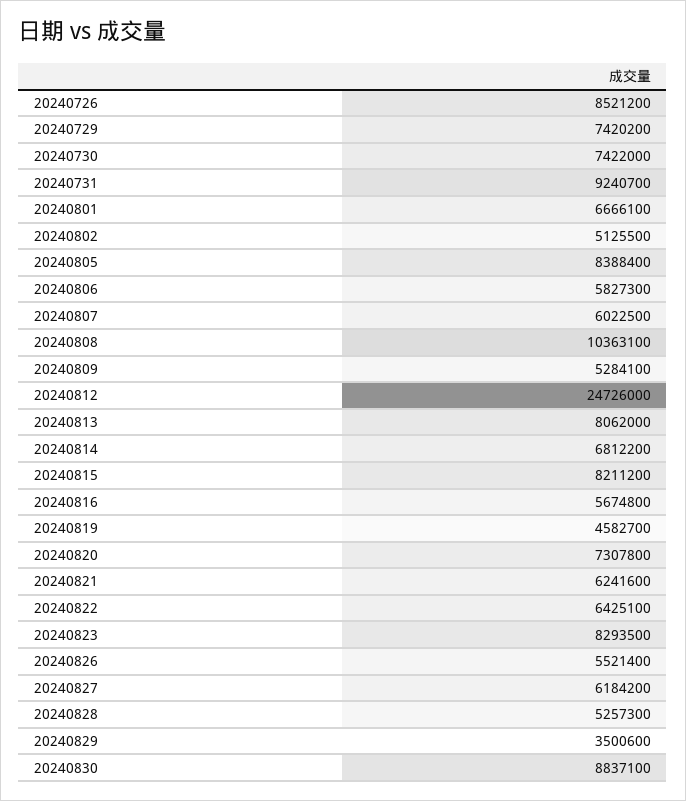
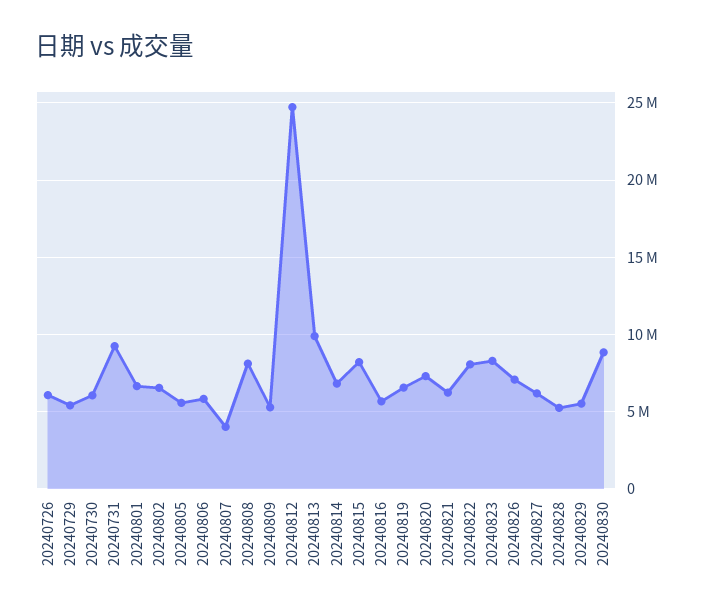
  {
-   "20240726": 8521200,
+   "20240726": 6000000,
-   "20240729": 7420200,
+   "20240729": 5500000,
-   "20240730": 7422000,
+   "20240730": 6000000,
    "20240731": 9240700,
    "20240801": 6666100,
-   "20240802": 5125500,
+   "20240802": 6500000,
-   "20240805": 8388400,
+   "20240805": 5500000,
    "20240806": 5827300,
-   "20240807": 6022500,
+   "20240807": 4000000,
-   "20240808": 10363100,
+   "20240808": 8000000,
    "20240809": 5284100,
    "20240812": 24726000,
-   "20240813": 8062000,
+   "20240813": 10000000,
    "20240814": 6812200,
    "20240815": 8211200,
    "20240816": 5674800,
-   "20240819": 4582700,
+   "20240819": 6500000,
    "20240820": 7307800,
    "20240821": 6241600,
-   "20240822": 6425100,
+   "20240822": 8000000,
    "20240823": 8293500,
-   "20240826": 5521400,
+   "20240826": 7000000,
    "20240827": 6184200,
    "20240828": 5257300,
-   "20240829": 3500600,
+   "20240829": 5500000,
    "20240830": 8837100
  }

